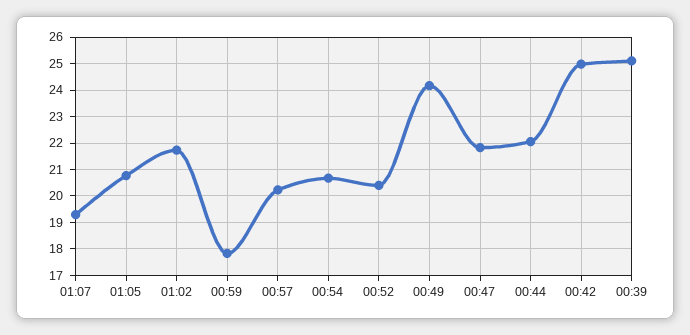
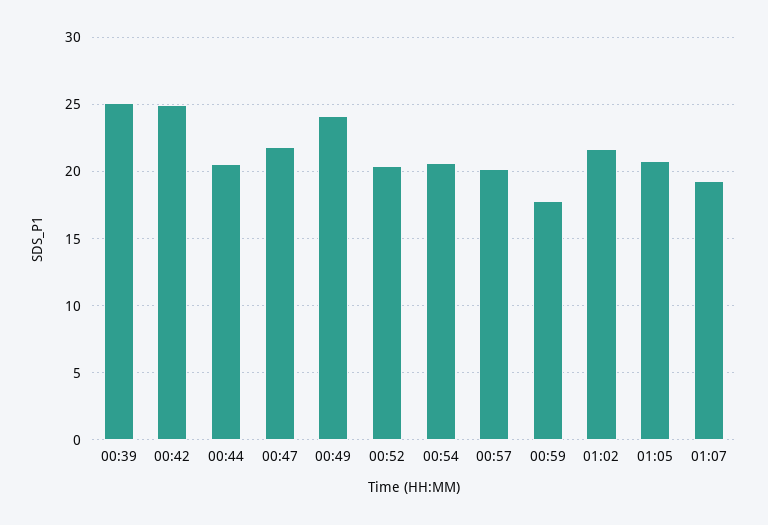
  {
    "01:07": 19.25,
    "01:05": 20.75,
    "01:02": 21.75,
    "00:59": 17.75,
    "00:57": 20.25,
    "00:54": 20.75,
    "00:52": 20.5,
    "00:49": 24.25,
    "00:47": 21.75,
-   "00:44": 22,
+   "00:44": 20.5,
    "00:42": 25,
    "00:39": 25
  }

